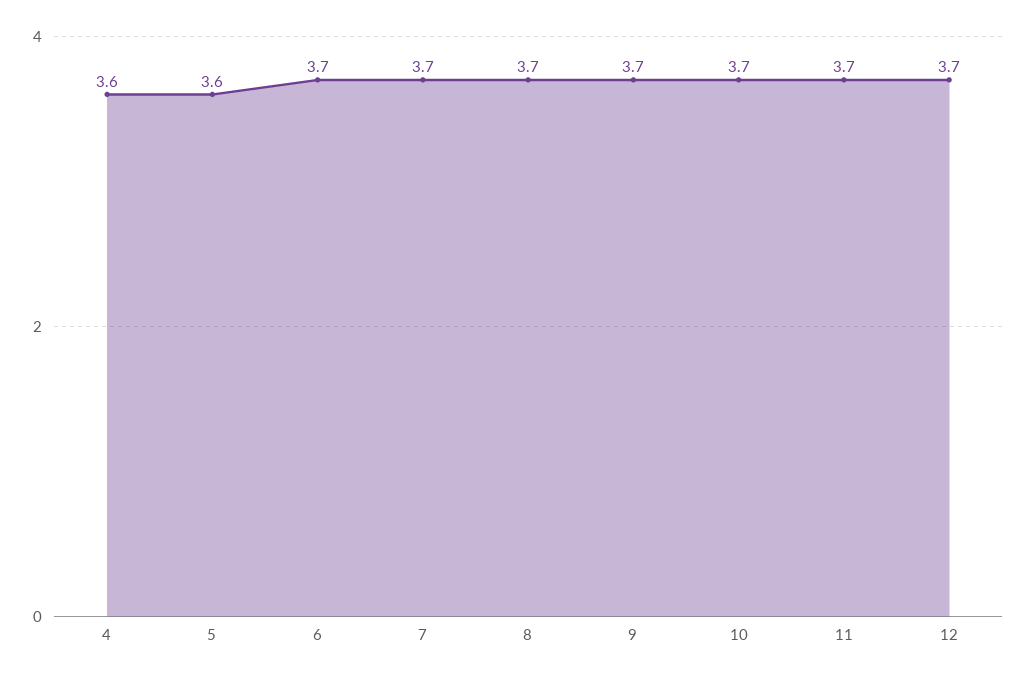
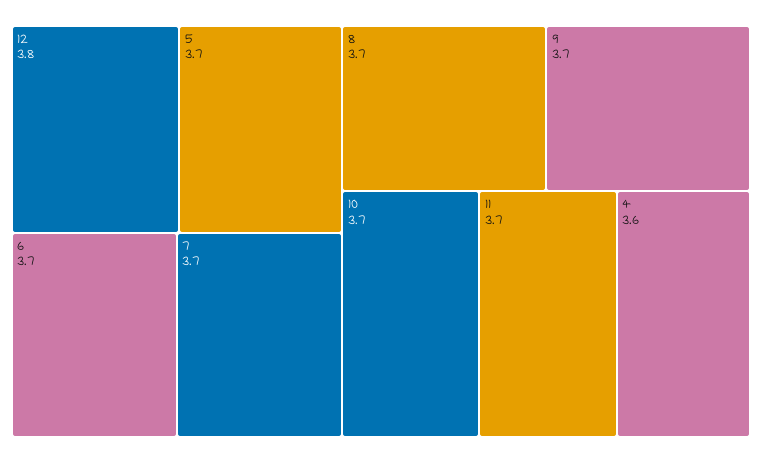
  {
    "4": 3.6,
-   "5": 3.6,
+   "5": 3.7,
    "6": 3.7,
    "7": 3.7,
    "8": 3.7,
    "9": 3.7,
    "10": 3.7,
    "11": 3.7,
-   "12": 3.7
+   "12": 3.8
  }

